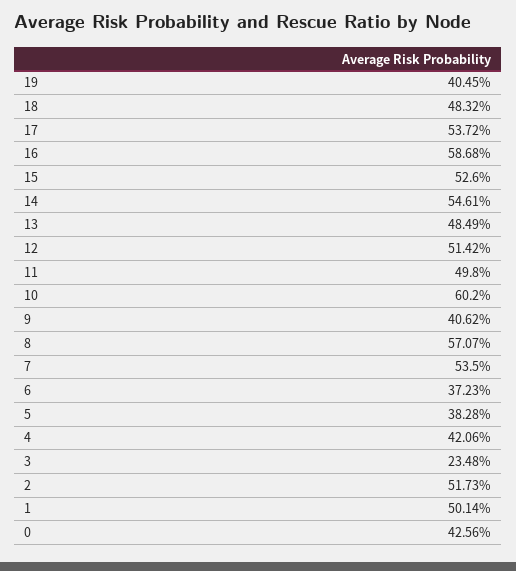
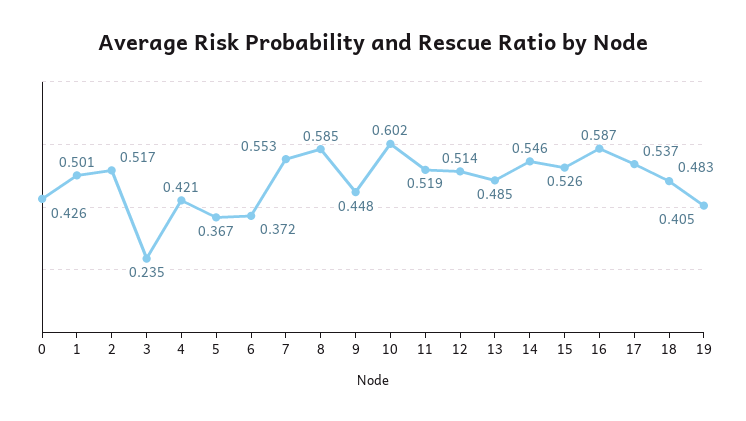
  {
    "19": 0.4045,
    "18": 0.4832,
    "17": 0.5372,
    "16": 0.5868,
    "15": 0.526,
    "14": 0.5461,
    "13": 0.4849,
    "12": 0.5142,
-   "11": 0.498,
+   "11": 0.519,
    "10": 0.602,
-   "9": 0.4062,
+   "9": 0.448,
-   "8": 0.5707,
+   "8": 0.585,
-   "7": 0.535,
+   "7": 0.553,
    "6": 0.3723,
-   "5": 0.3828,
+   "5": 0.367,
    "4": 0.4206,
    "3": 0.2348,
    "2": 0.5173,
    "1": 0.5014,
    "0": 0.4256
  }

